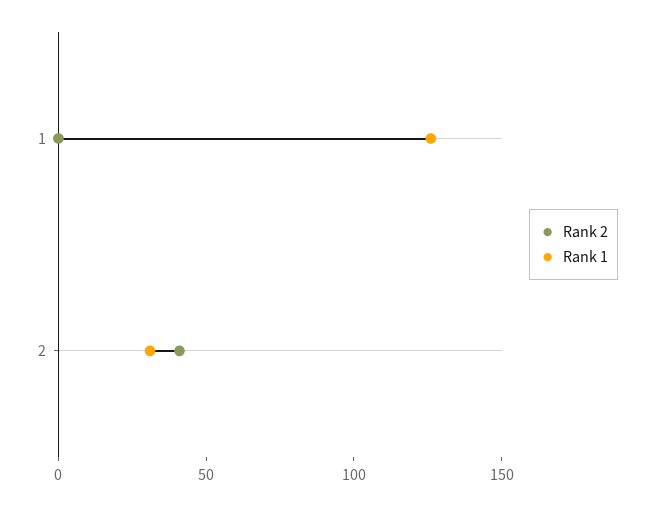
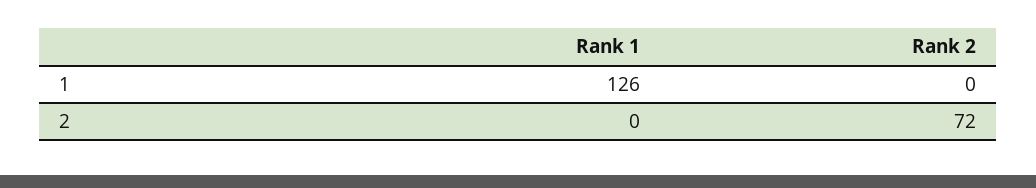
  {
    "Rank 2": {
      "1": 0,
-     "2": 40
+     "2": 72
    },
    "Rank 1": {
      "1": 126,
-     "2": 30
+     "2": 0
    }
  }

